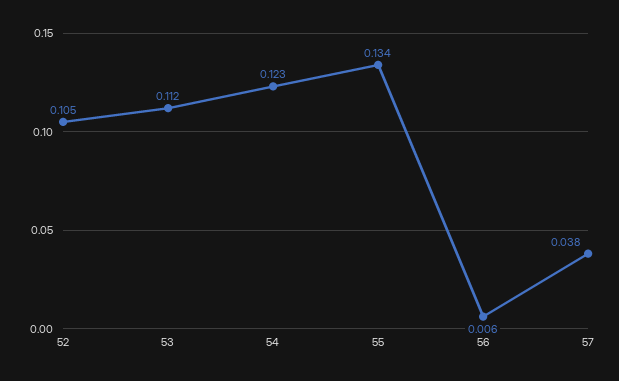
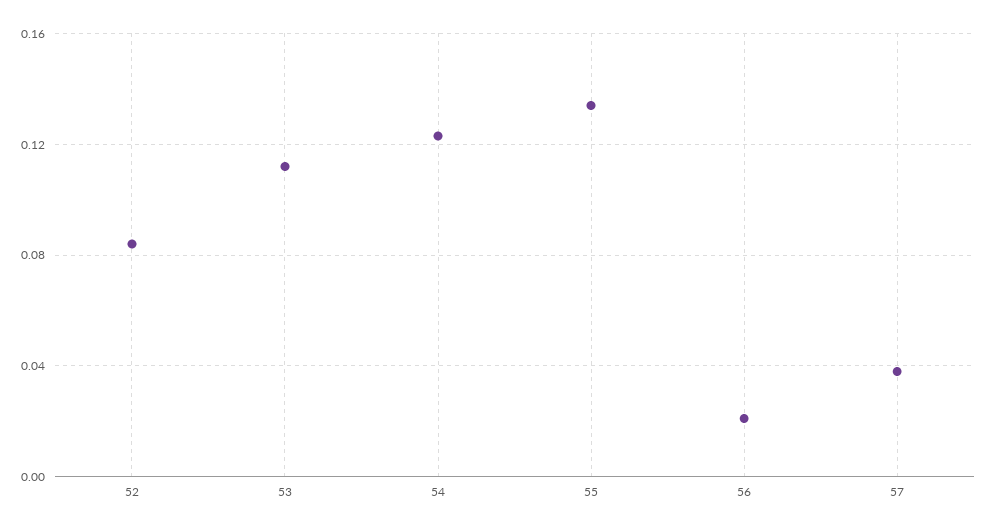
  {
-   "52": 0.105,
+   "52": 0.085,
    "53": 0.112,
    "54": 0.123,
    "55": 0.134,
-   "56": 0.006,
+   "56": 0.02,
    "57": 0.038
  }

